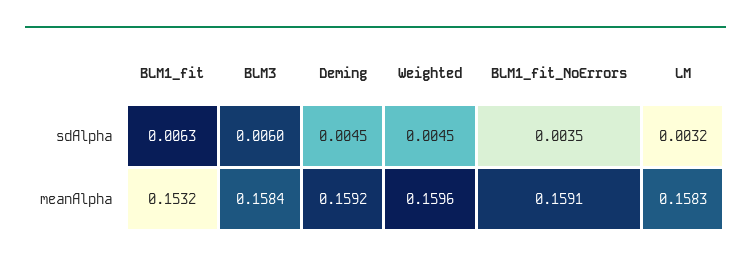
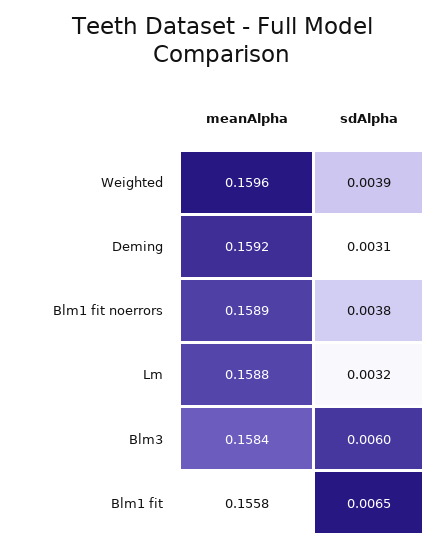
  {
    "BLM1_fit": {
-     "sdAlpha": 0.0063,
+     "sdAlpha": 0.0065,
-     "meanAlpha": 0.1532
+     "meanAlpha": 0.1558
    },
    "BLM3": {
      "sdAlpha": 0.006,
      "meanAlpha": 0.1584
    },
    "Deming": {
-     "sdAlpha": 0.0045,
+     "sdAlpha": 0.0031,
      "meanAlpha": 0.1592
    },
    "Weighted": {
-     "sdAlpha": 0.0045,
+     "sdAlpha": 0.0039,
      "meanAlpha": 0.1596
    },
    "BLM1_fit_NoErrors": {
-     "sdAlpha": 0.0035,
+     "sdAlpha": 0.0038,
-     "meanAlpha": 0.1591
+     "meanAlpha": 0.1589
    },
    "LM": {
      "sdAlpha": 0.0032,
-     "meanAlpha": 0.1583
+     "meanAlpha": 0.1588
    }
  }

